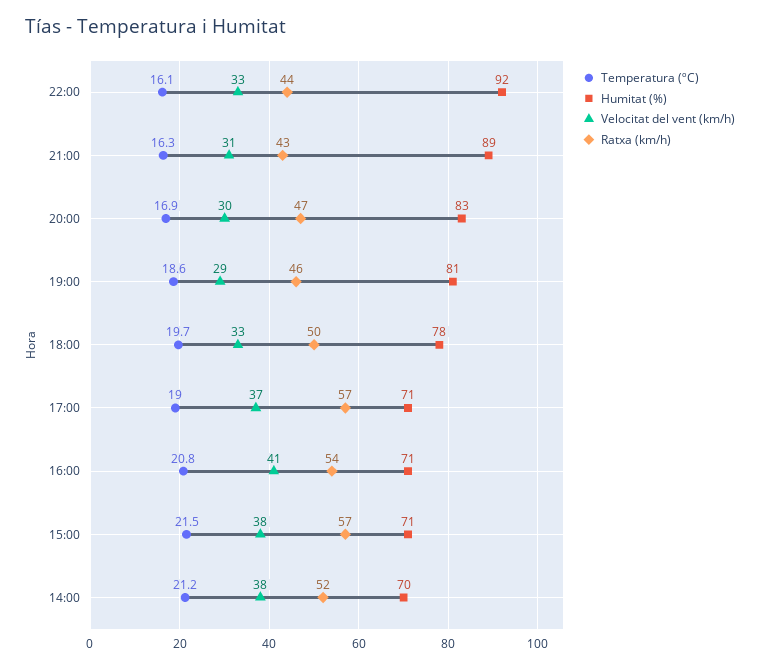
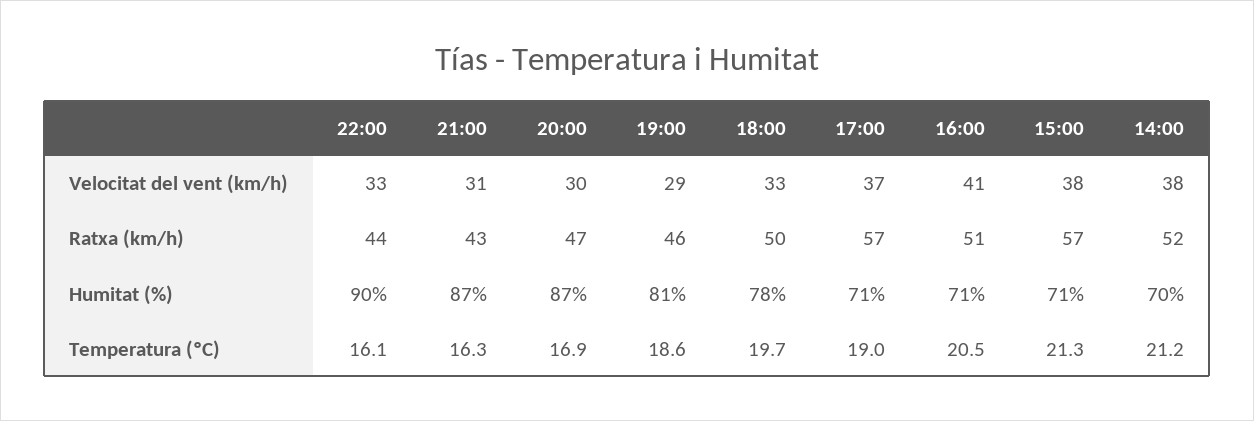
  {
    "Temperatura (ºC)": {
      "22:00": 16.1,
      "21:00": 16.3,
      "20:00": 16.9,
      "19:00": 18.6,
      "18:00": 19.7,
      "17:00": 19,
-     "16:00": 20.8,
+     "16:00": 20.5,
-     "15:00": 21.5,
+     "15:00": 21.3,
      "14:00": 21.2
    },
    "Humitat (%)": {
-     "22:00": 92,
+     "22:00": 90,
-     "21:00": 89,
+     "21:00": 87,
-     "20:00": 83,
+     "20:00": 87,
      "19:00": 81,
      "18:00": 78,
      "17:00": 71,
      "16:00": 71,
      "15:00": 71,
      "14:00": 70
    },
    "Velocitat del vent (km/h)": {
      "22:00": 33,
      "21:00": 31,
      "20:00": 30,
      "19:00": 29,
      "18:00": 33,
      "17:00": 37,
      "16:00": 41,
      "15:00": 38,
      "14:00": 38
    },
    "Ratxa (km/h)": {
      "22:00": 44,
      "21:00": 43,
      "20:00": 47,
      "19:00": 46,
      "18:00": 50,
      "17:00": 57,
-     "16:00": 54,
+     "16:00": 51,
      "15:00": 57,
      "14:00": 52
    }
  }

